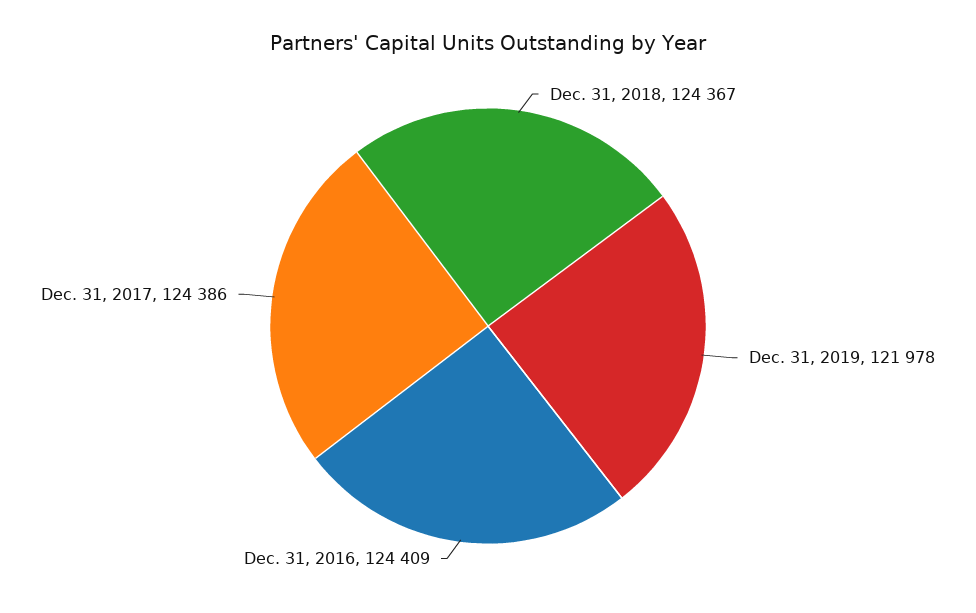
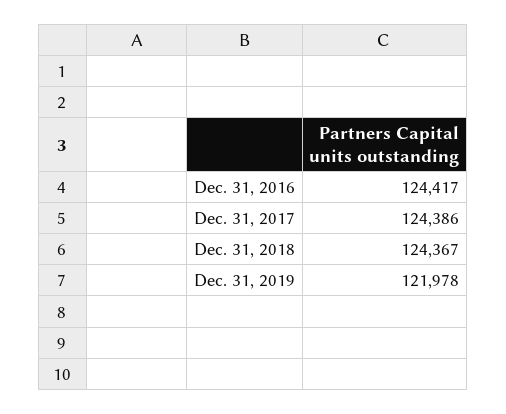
  {
    "Dec. 31, 2018": 124367,
    "Dec. 31, 2019": 121978,
-   "Dec. 31, 2016": 124409,
+   "Dec. 31, 2016": 124417,
    "Dec. 31, 2017": 124386
  }

